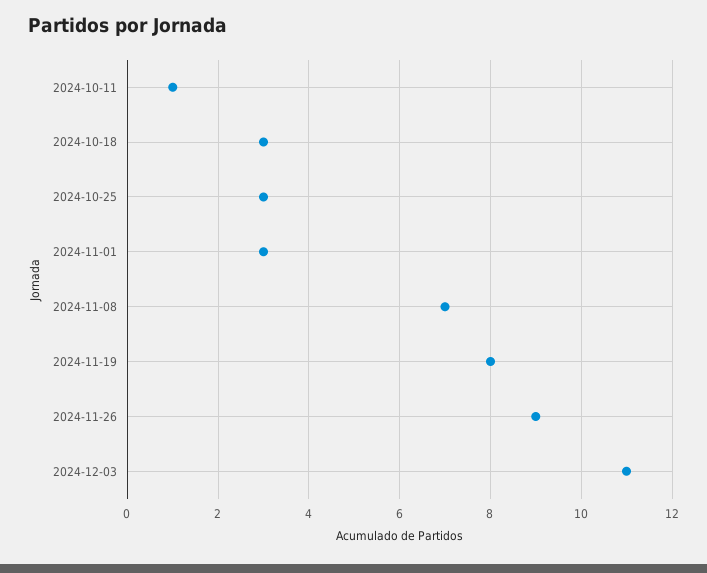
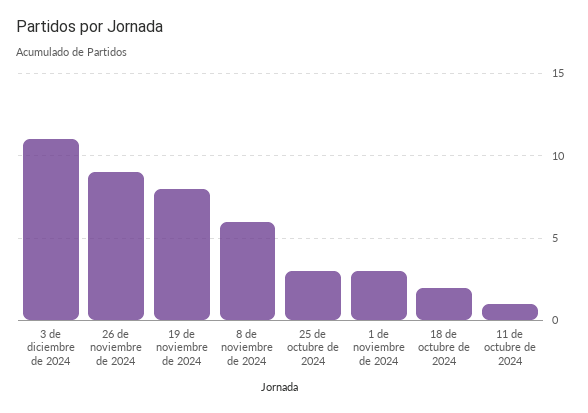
  {
    "2024-10-11": 1,
-   "2024-10-18": 3,
+   "2024-10-18": 2,
    "2024-10-25": 3,
    "2024-11-01": 3,
-   "2024-11-08": 7,
+   "2024-11-08": 6,
    "2024-11-19": 8,
    "2024-11-26": 9,
    "2024-12-03": 11
  }

